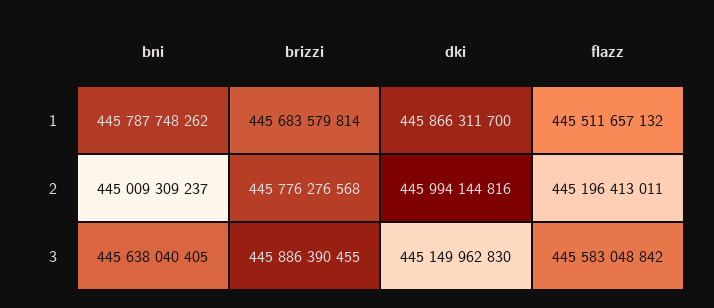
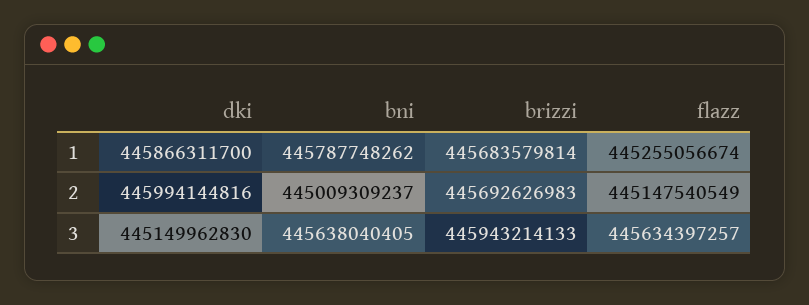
  {
    "bni": {
      "1": 445787748262,
      "2": 445009309237,
      "3": 445638040405
    },
    "brizzi": {
      "1": 445683579814,
-     "2": 445776276568,
+     "2": 445692626983,
-     "3": 445886390455
+     "3": 445943214133
    },
    "dki": {
      "1": 445866311700,
      "2": 445994144816,
      "3": 445149962830
    },
    "flazz": {
-     "1": 445511657132,
+     "1": 445255056674,
-     "2": 445196413011,
+     "2": 445147540549,
-     "3": 445583048842
+     "3": 445634397257
    }
  }

